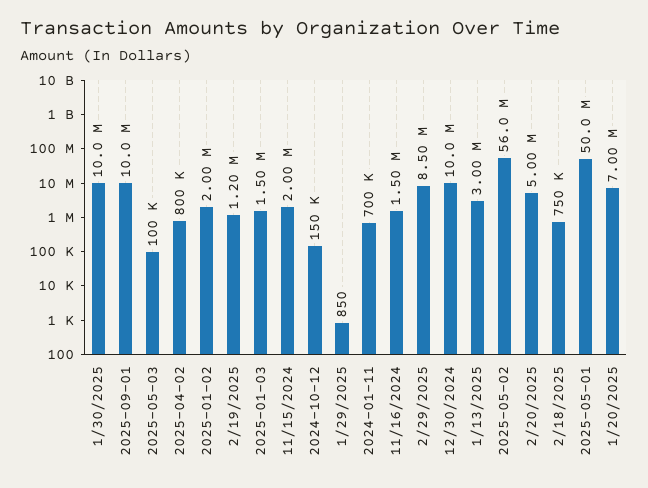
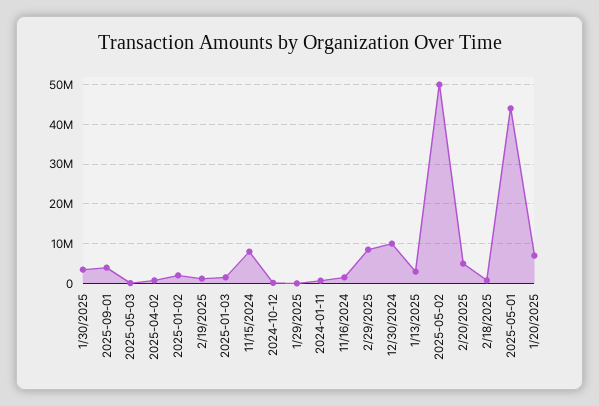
  {
-   "1/30/2025": 10000000,
+   "1/30/2025": 4000000,
-   "2025-09-01": 10000000,
+   "2025-09-01": 4000000,
    "2025-05-03": 100000,
    "2025-04-02": 800000,
    "2025-01-02": 2000000,
    "2/19/2025": 1200000,
    "2025-01-03": 1500000,
-   "11/15/2024": 2000000,
+   "11/15/2024": 8000000,
    "2024-10-12": 150000,
    "1/29/2025": 850,
    "2024-01-11": 700000,
    "11/16/2024": 1500000,
    "2/29/2025": 8500000,
    "12/30/2024": 10000000,
    "1/13/2025": 3000000,
-   "2025-05-02": 56000000,
+   "2025-05-02": 50000000,
    "2/20/2025": 5000000,
    "2/18/2025": 750000,
-   "2025-05-01": 50000000,
+   "2025-05-01": 44000000,
    "1/20/2025": 7000000
  }

